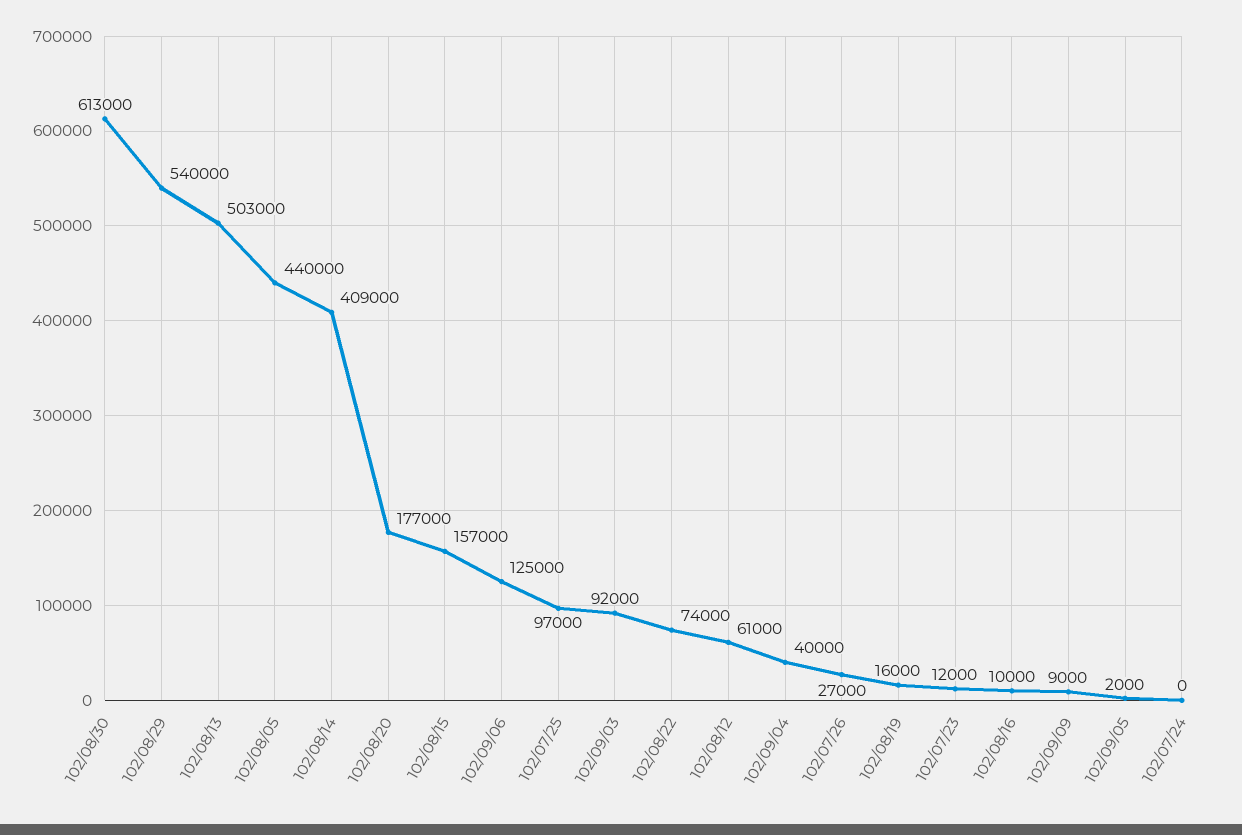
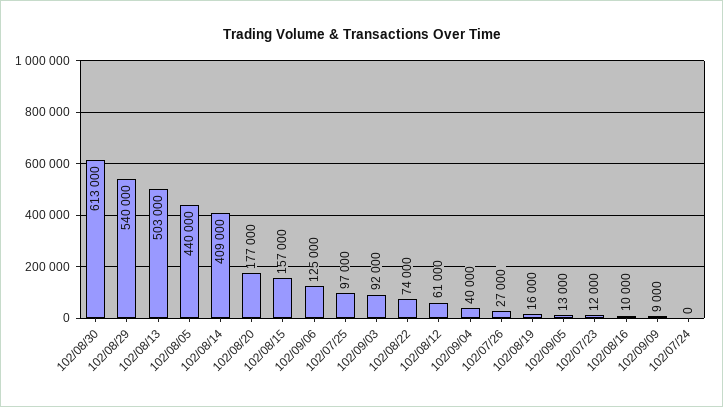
  {
    "102/08/30": 613000,
    "102/08/29": 540000,
    "102/08/13": 503000,
    "102/08/05": 440000,
    "102/08/14": 409000,
    "102/08/20": 177000,
    "102/08/15": 157000,
    "102/09/06": 125000,
    "102/07/25": 97000,
    "102/09/03": 92000,
    "102/08/22": 74000,
    "102/08/12": 61000,
    "102/09/04": 40000,
    "102/07/26": 27000,
    "102/08/19": 16000,
    "102/07/23": 12000,
    "102/08/16": 10000,
    "102/09/09": 9000,
-   "102/09/05": 2000,
+   "102/09/05": 13000,
    "102/07/24": 0
  }

